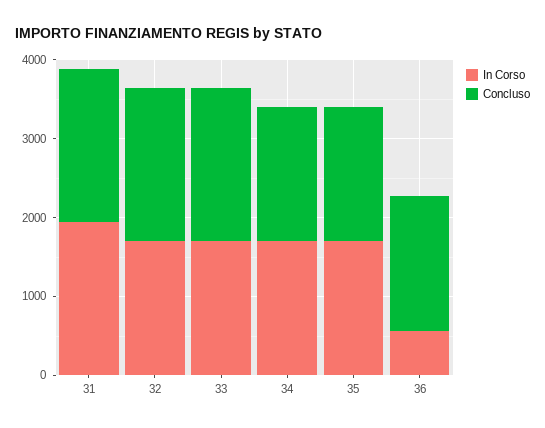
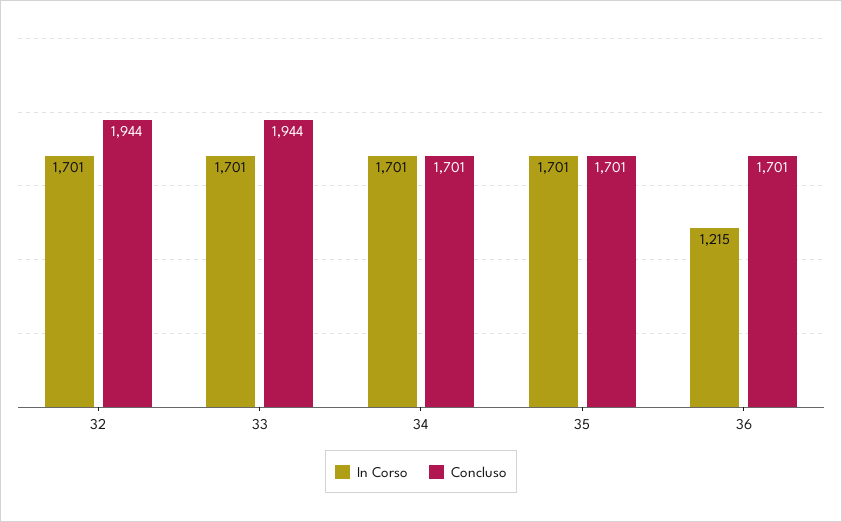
  {
    "In Corso": {
-     "31": 2000,
      "32": 1701,
      "33": 1701,
      "34": 1701,
      "35": 1701,
-     "36": 600
+     "36": 1215
    },
    "Concluso": {
-     "31": 2000,
      "32": 1944,
      "33": 1944,
      "34": 1701,
      "35": 1701,
      "36": 1701
    }
  }

